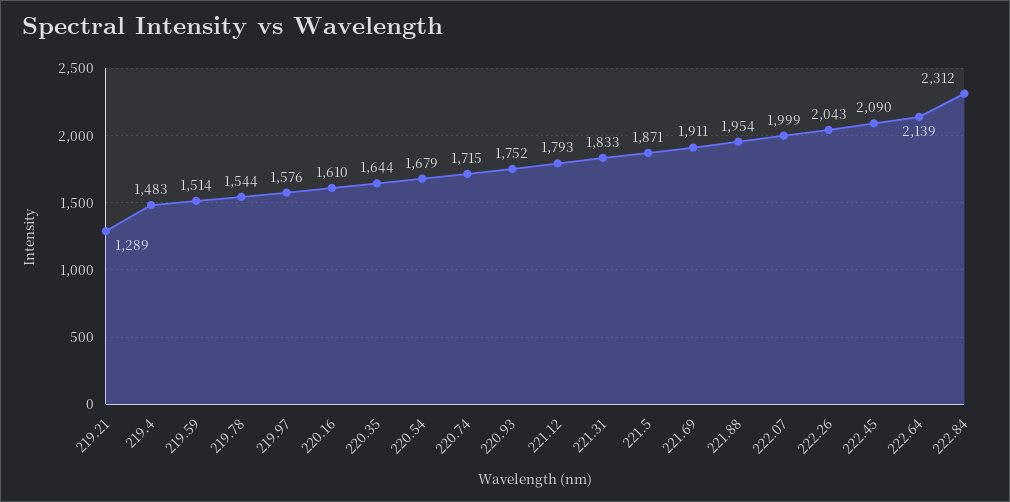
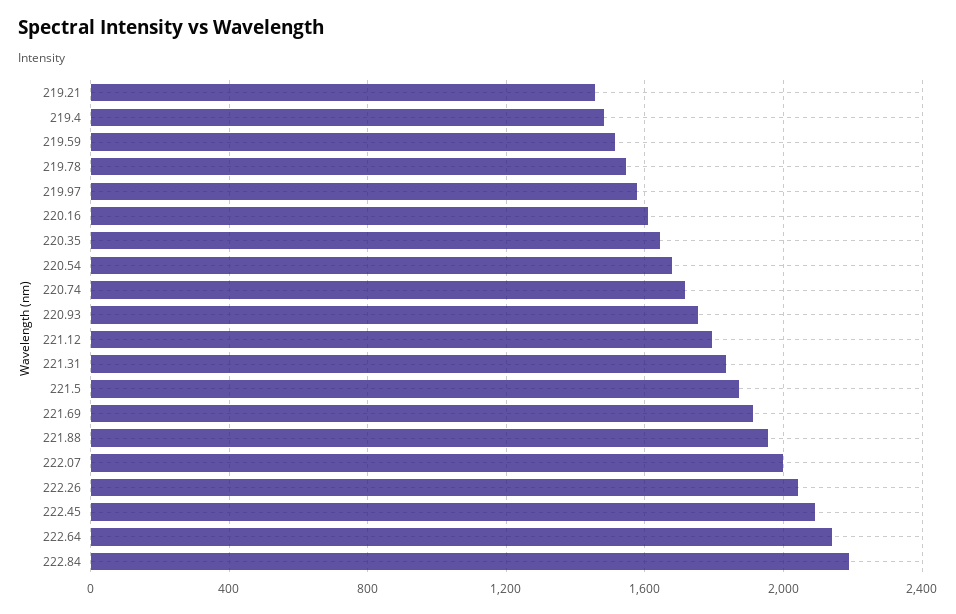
  {
-   "219.21": 1289,
+   "219.21": 1450,
    "219.4": 1483,
    "219.59": 1514,
    "219.78": 1544,
    "219.97": 1576,
    "220.16": 1610,
    "220.35": 1644,
    "220.54": 1679,
    "220.74": 1715,
    "220.93": 1752,
    "221.12": 1793,
    "221.31": 1833,
    "221.5": 1871,
    "221.69": 1911,
    "221.88": 1954,
    "222.07": 1999,
    "222.26": 2043,
    "222.45": 2090,
    "222.64": 2139,
-   "222.84": 2312
+   "222.84": 2200
  }

